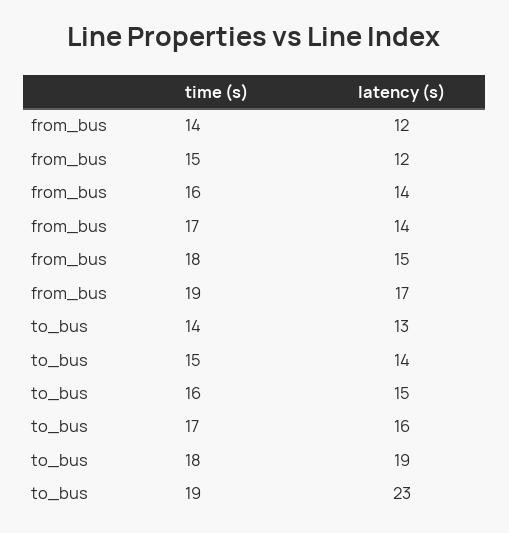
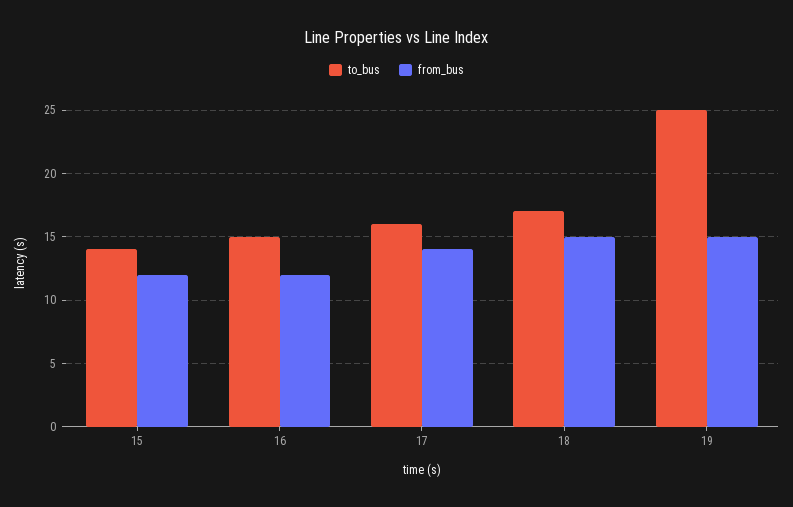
  {
    "from_bus": {
-     "14": 12,
      "15": 12,
-     "16": 14,
+     "16": 12,
      "17": 14,
      "18": 15,
-     "19": 17
+     "19": 15
    },
    "to_bus": {
-     "14": 13,
      "15": 14,
      "16": 15,
      "17": 16,
-     "18": 19,
+     "18": 17,
-     "19": 23
+     "19": 25
    }
  }

